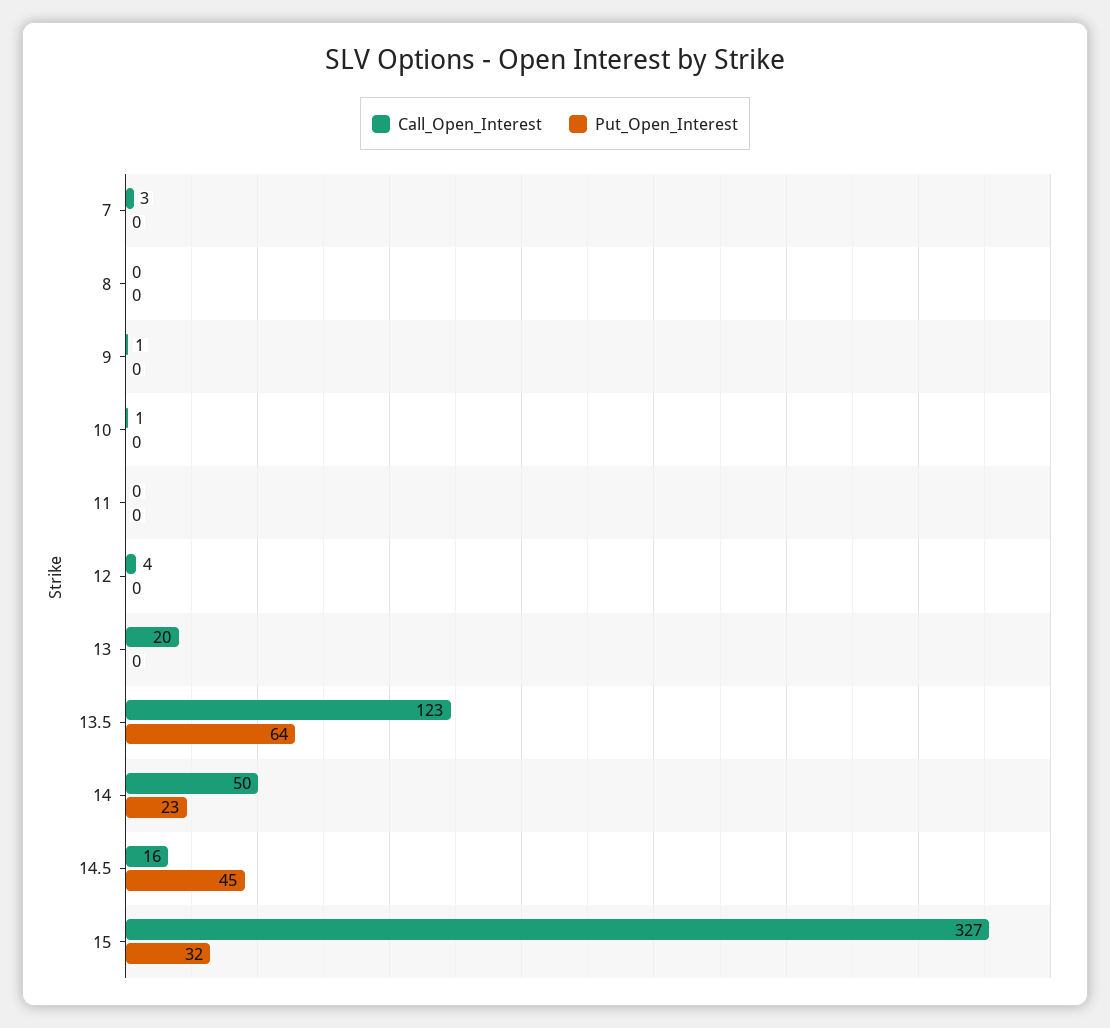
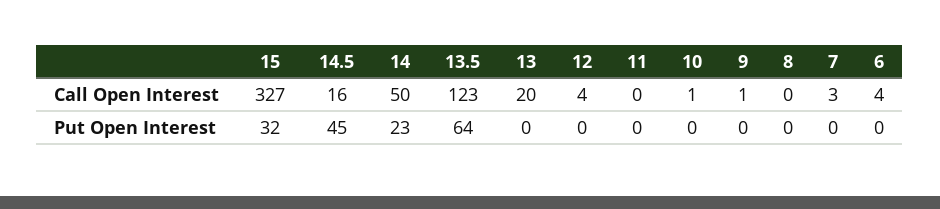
  {
    "Call_Open_Interest": {
      "7": 3,
      "8": 0,
      "9": 1,
      "10": 1,
      "11": 0,
      "12": 4,
      "13": 20,
      "13.5": 123,
      "14": 50,
      "14.5": 16,
-     "15": 327
+     "15": 327,
+     "6": 4
    },
    "Put_Open_Interest": {
      "7": 0,
      "8": 0,
      "9": 0,
      "10": 0,
      "11": 0,
      "12": 0,
      "13": 0,
      "13.5": 64,
      "14": 23,
      "14.5": 45,
-     "15": 32
+     "15": 32,
+     "6": 0
    }
  }

